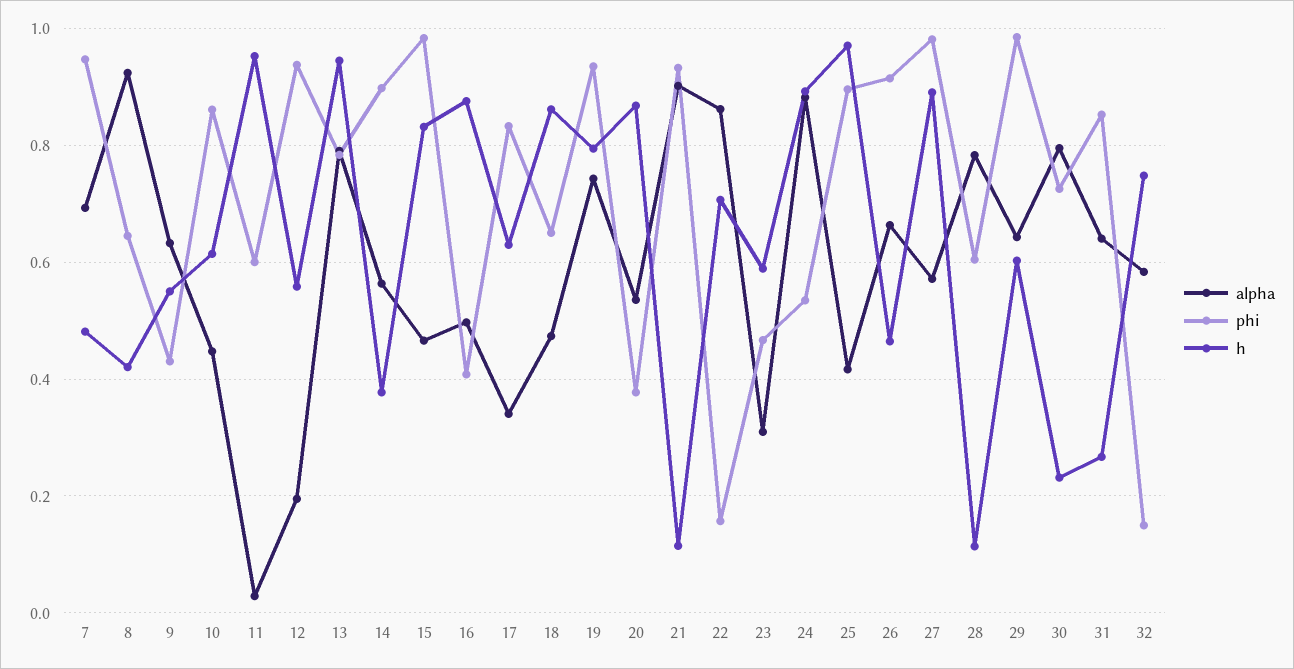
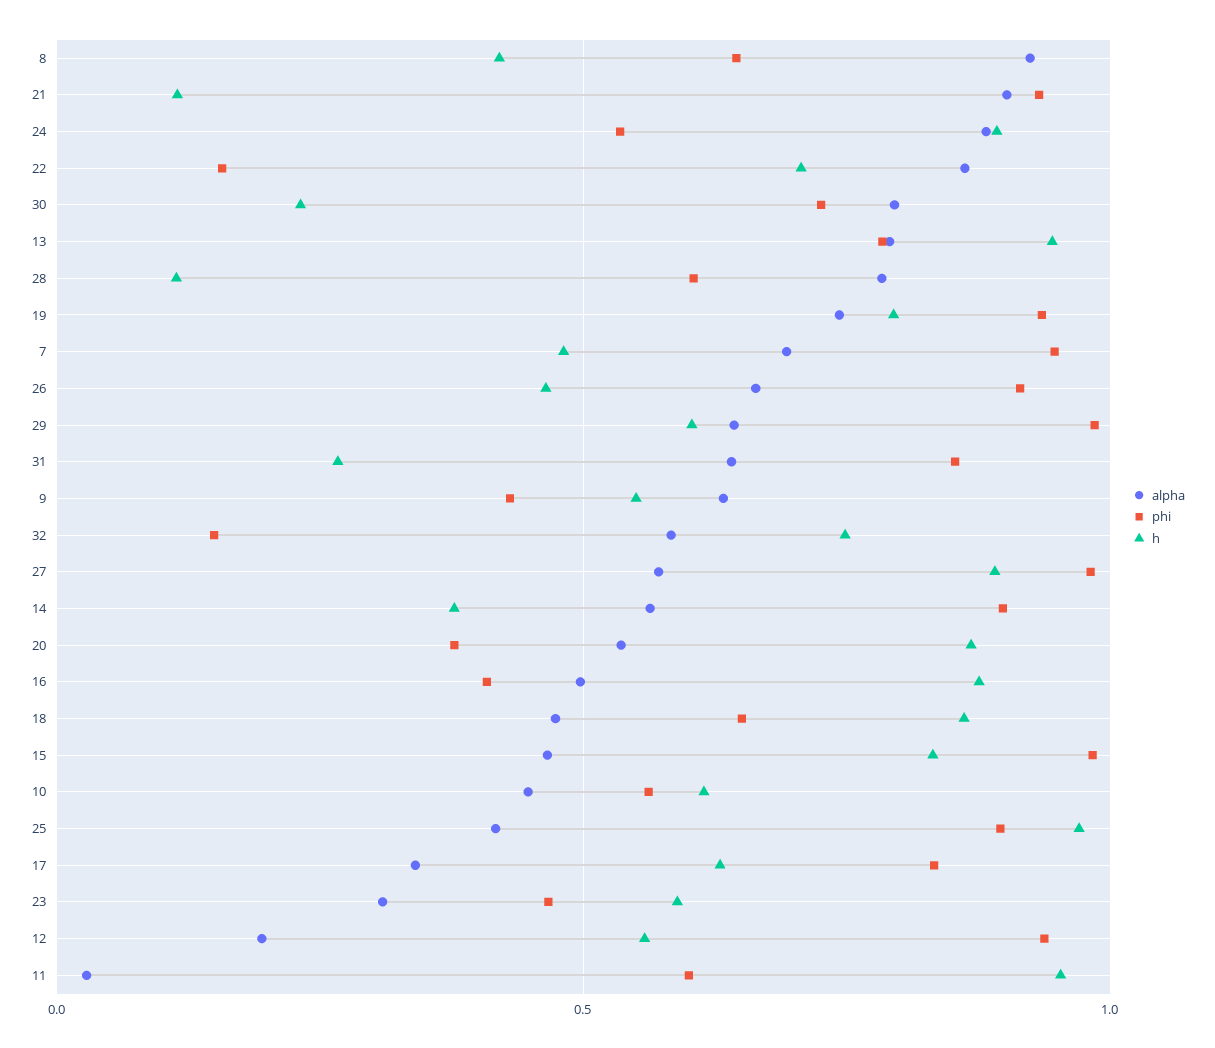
  {
    "alpha": {
      "7": 0.7,
      "8": 0.92,
      "9": 0.64,
      "10": 0.44,
      "11": 0.02,
      "12": 0.2,
      "13": 0.8,
      "14": 0.56,
      "15": 0.46,
      "16": 0.5,
      "17": 0.34,
      "18": 0.48,
      "19": 0.74,
      "20": 0.54,
      "21": 0.9,
      "22": 0.86,
      "23": 0.3,
      "24": 0.88,
      "25": 0.42,
      "26": 0.66,
      "27": 0.58,
      "28": 0.78,
      "29": 0.64,
      "30": 0.8,
      "31": 0.64,
      "32": 0.58
    },
    "phi": {
      "7": 0.94,
      "8": 0.64,
      "9": 0.44,
-     "10": 0.86,
+     "10": 0.55,
      "11": 0.6,
      "12": 0.94,
      "13": 0.78,
      "14": 0.9,
      "15": 0.98,
      "16": 0.4,
      "17": 0.84,
      "18": 0.66,
      "19": 0.94,
      "20": 0.38,
      "21": 0.94,
      "22": 0.16,
      "23": 0.46,
      "24": 0.54,
      "25": 0.9,
      "26": 0.92,
      "27": 0.98,
      "28": 0.6,
      "29": 0.98,
      "30": 0.72,
      "31": 0.86,
      "32": 0.14
    },
    "h": {
      "7": 0.48,
      "8": 0.42,
      "9": 0.54,
      "10": 0.62,
      "11": 0.96,
      "12": 0.56,
      "13": 0.94,
      "14": 0.38,
      "15": 0.84,
      "16": 0.88,
      "17": 0.62,
      "18": 0.86,
      "19": 0.8,
      "20": 0.86,
      "21": 0.12,
      "22": 0.7,
      "23": 0.58,
      "24": 0.9,
      "25": 0.98,
      "26": 0.46,
      "27": 0.9,
      "28": 0.12,
      "29": 0.6,
      "30": 0.24,
      "31": 0.26,
      "32": 0.74
    }
  }

